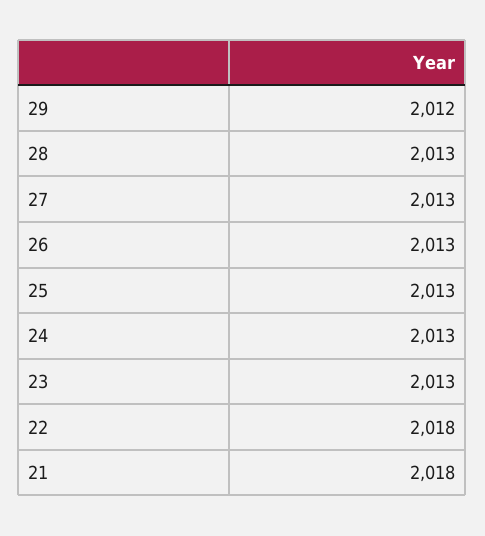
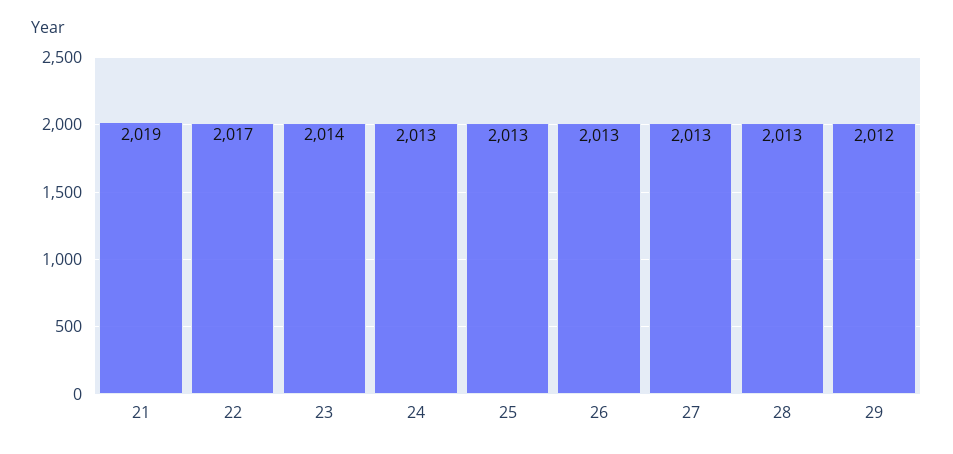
  {
    "29": 2012,
    "28": 2013,
    "27": 2013,
    "26": 2013,
    "25": 2013,
    "24": 2013,
-   "23": 2013,
+   "23": 2014,
-   "22": 2018,
+   "22": 2017,
-   "21": 2018
+   "21": 2019
  }

